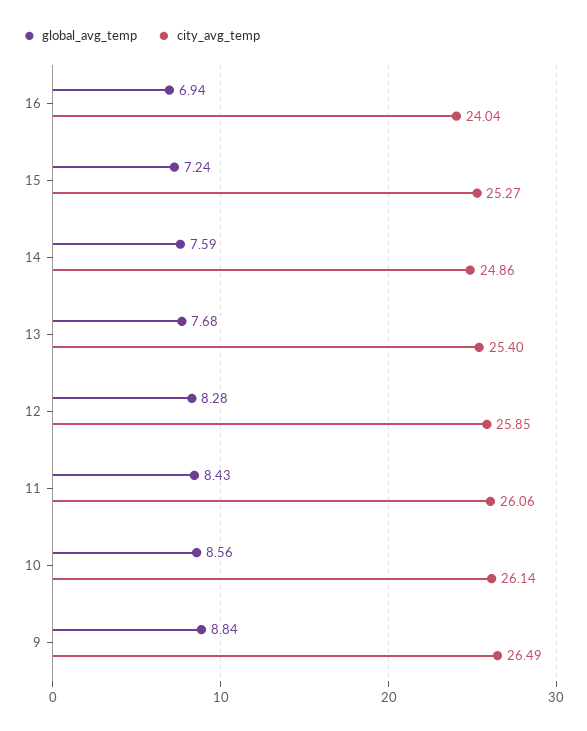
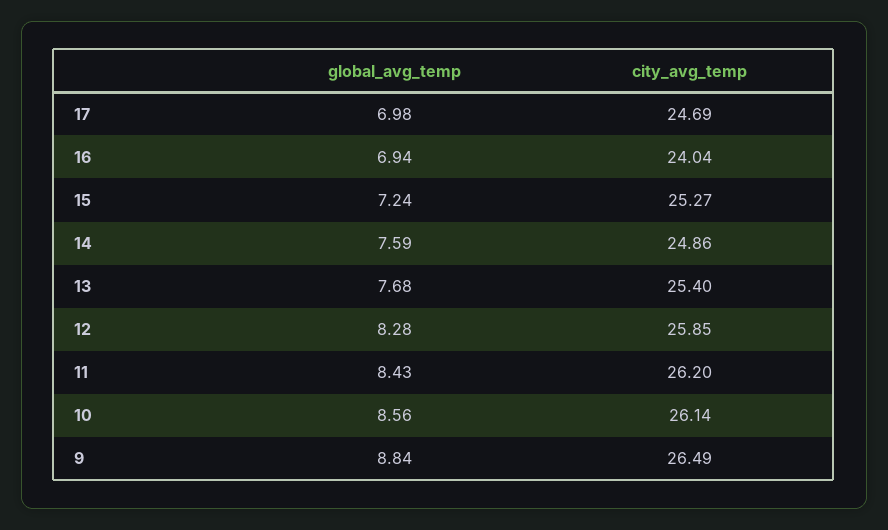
  {
    "global_avg_temp": {
      "16": 6.94,
      "15": 7.24,
      "14": 7.59,
      "13": 7.68,
      "12": 8.28,
      "11": 8.43,
      "10": 8.56,
-     "9": 8.84
+     "9": 8.84,
+     "17": 6.98
    },
    "city_avg_temp": {
      "16": 24.04,
      "15": 25.27,
      "14": 24.86,
      "13": 25.4,
      "12": 25.85,
-     "11": 26.06,
+     "11": 26.2,
      "10": 26.14,
-     "9": 26.49
+     "9": 26.49,
+     "17": 24.69
    }
  }

